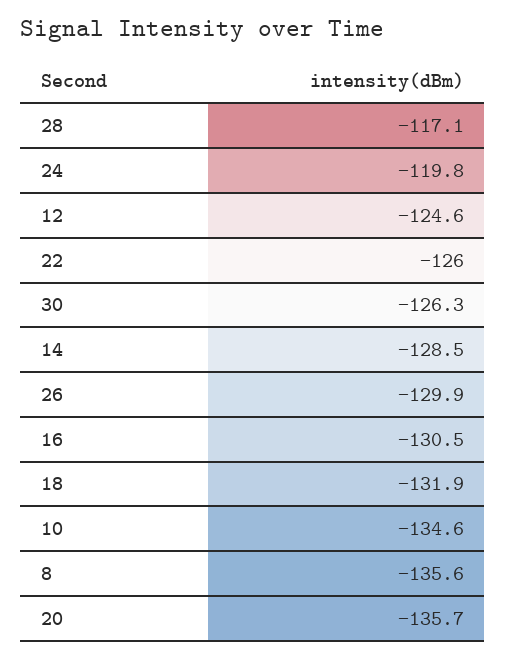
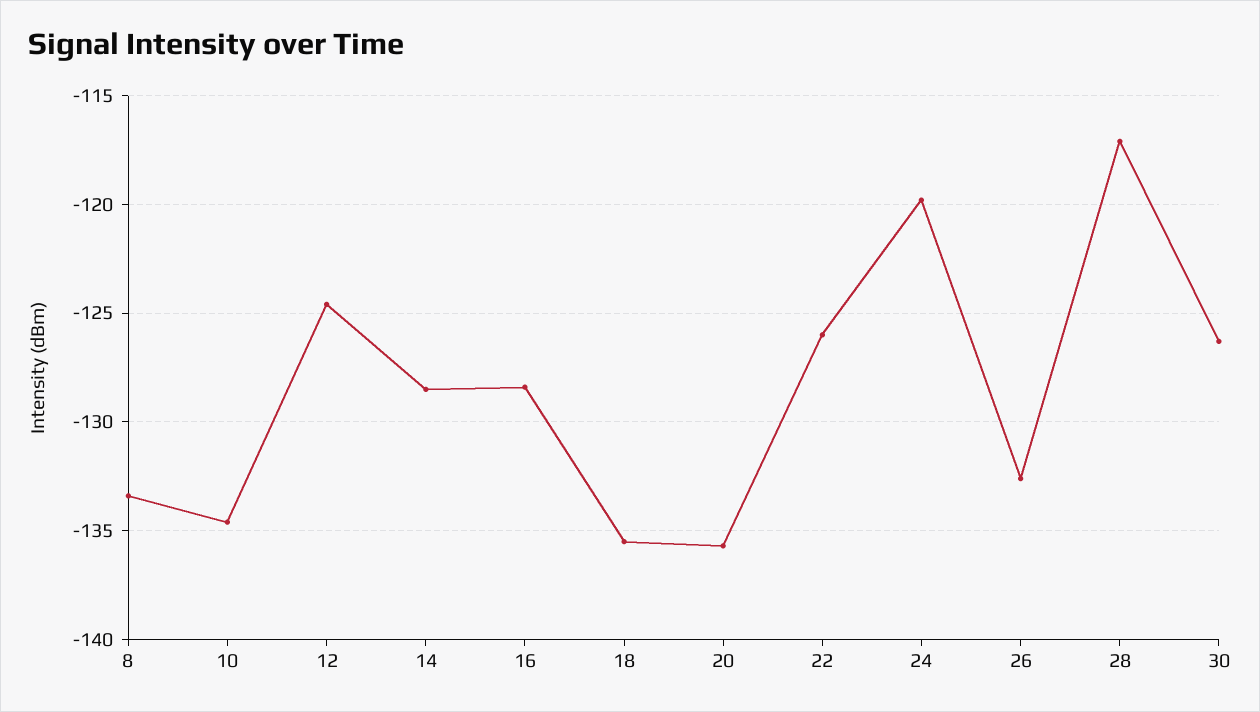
  {
    "28": -117.1,
    "24": -119.8,
    "12": -124.6,
    "22": -126,
    "30": -126.3,
    "14": -128.5,
-   "26": -129.9,
+   "26": -132.5,
-   "16": -130.5,
+   "16": -128.5,
-   "18": -131.9,
+   "18": -135.5,
    "10": -134.6,
-   "8": -135.6,
+   "8": -133.5,
    "20": -135.7
  }

